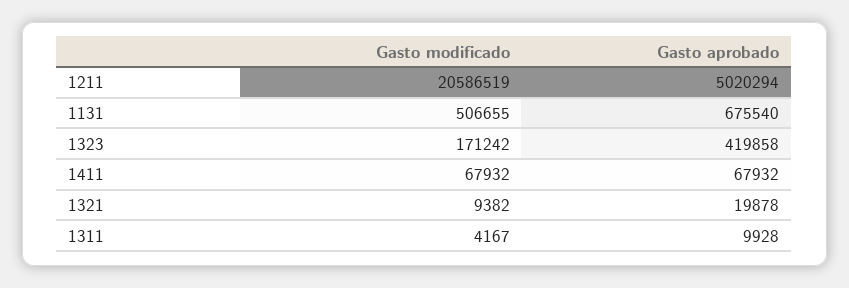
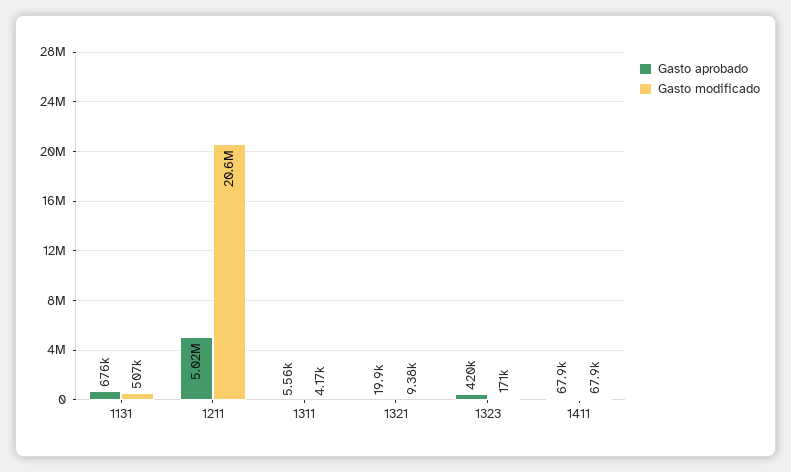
  {
    "Gasto modificado": {
      "1211": 20586519,
      "1131": 506655,
      "1323": 171242,
      "1411": 67932,
      "1321": 9382,
      "1311": 4167
    },
    "Gasto aprobado": {
      "1211": 5020294,
      "1131": 675540,
      "1323": 419858,
      "1411": 67932,
      "1321": 19878,
-     "1311": 9928
+     "1311": 5560
    }
  }

